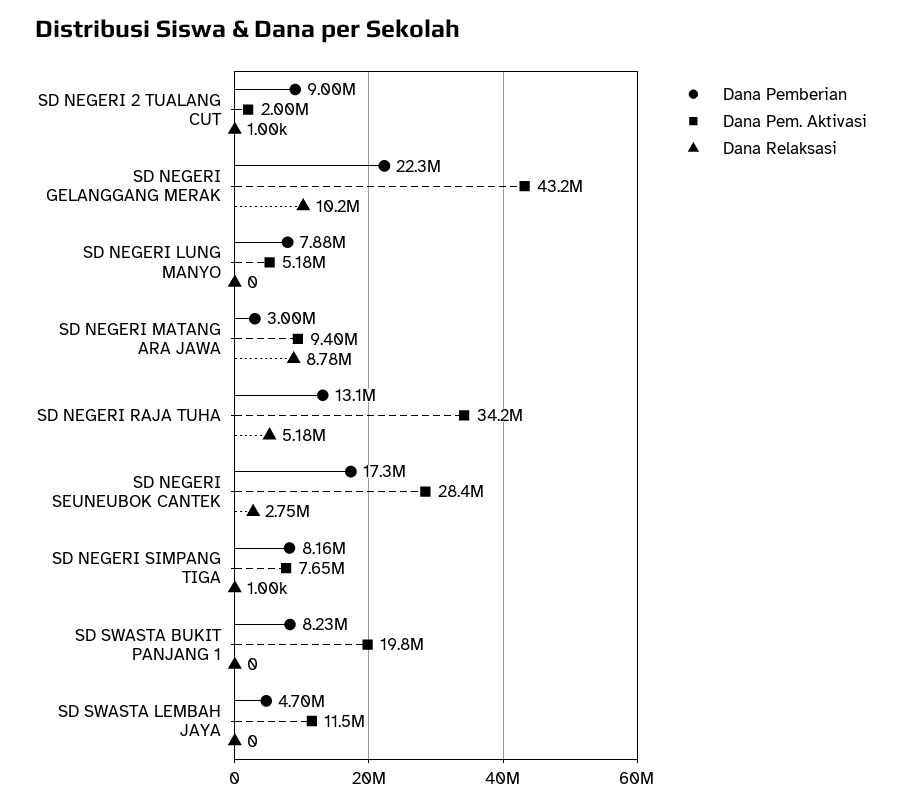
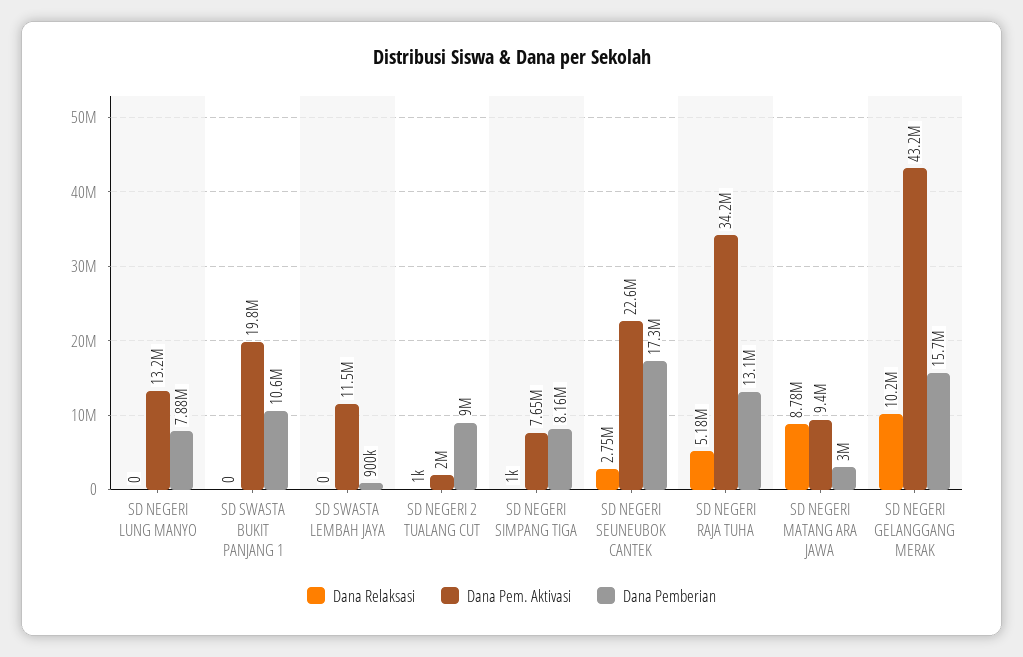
  {
    "Dana Pemberian": {
      "SD NEGERI 2 TUALANG CUT": 9000000,
-     "SD NEGERI GELANGGANG MERAK": 22300000,
+     "SD NEGERI GELANGGANG MERAK": 15700000,
      "SD NEGERI LUNG MANYO": 7880000,
      "SD NEGERI MATANG ARA JAWA": 3000000,
      "SD NEGERI RAJA TUHA": 13100000,
      "SD NEGERI SEUNEUBOK CANTEK": 17300000,
      "SD NEGERI SIMPANG TIGA": 8160000,
-     "SD SWASTA BUKIT PANJANG 1": 8230000,
+     "SD SWASTA BUKIT PANJANG 1": 10600000,
-     "SD SWASTA LEMBAH JAYA": 4700000
+     "SD SWASTA LEMBAH JAYA": 900000
    },
    "Dana Pem. Aktivasi": {
      "SD NEGERI 2 TUALANG CUT": 2000000,
      "SD NEGERI GELANGGANG MERAK": 43200000,
-     "SD NEGERI LUNG MANYO": 5180000,
+     "SD NEGERI LUNG MANYO": 13200000,
      "SD NEGERI MATANG ARA JAWA": 9400000,
      "SD NEGERI RAJA TUHA": 34200000,
-     "SD NEGERI SEUNEUBOK CANTEK": 28400000,
+     "SD NEGERI SEUNEUBOK CANTEK": 22600000,
      "SD NEGERI SIMPANG TIGA": 7650000,
      "SD SWASTA BUKIT PANJANG 1": 19800000,
      "SD SWASTA LEMBAH JAYA": 11500000
    },
    "Dana Relaksasi": {
      "SD NEGERI 2 TUALANG CUT": 1000,
      "SD NEGERI GELANGGANG MERAK": 10200000,
      "SD NEGERI LUNG MANYO": 0,
      "SD NEGERI MATANG ARA JAWA": 8780000,
      "SD NEGERI RAJA TUHA": 5180000,
      "SD NEGERI SEUNEUBOK CANTEK": 2750000,
      "SD NEGERI SIMPANG TIGA": 1000,
      "SD SWASTA BUKIT PANJANG 1": 0,
      "SD SWASTA LEMBAH JAYA": 0
    }
  }

